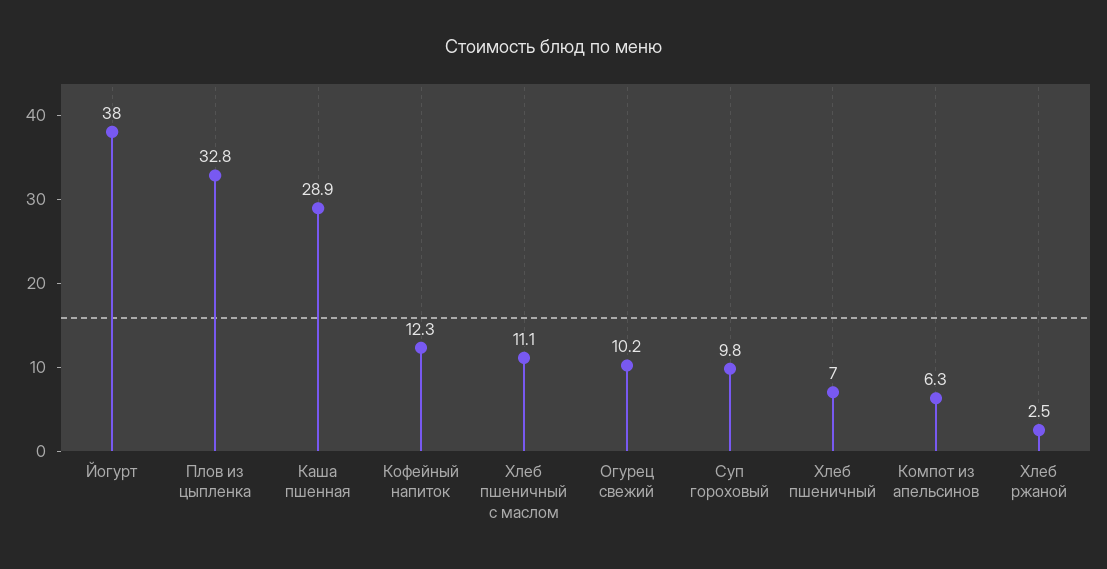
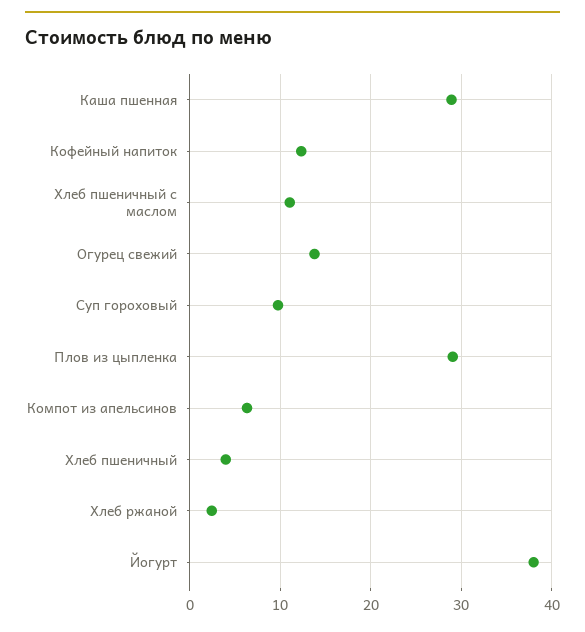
  {
    "Йогурт": 38,
-   "Плов из цыпленка": 32.8,
+   "Плов из цыпленка": 29,
    "Каша пшенная": 28.9,
    "Кофейный напиток": 12.3,
    "Хлеб пшеничный с маслом": 11.1,
-   "Огурец свежий": 10.2,
+   "Огурец свежий": 14,
    "Суп гороховый": 9.8,
-   "Хлеб пшеничный": 7,
+   "Хлеб пшеничный": 4,
    "Компот из апельсинов": 6.3,
    "Хлеб ржаной": 2.5
  }

